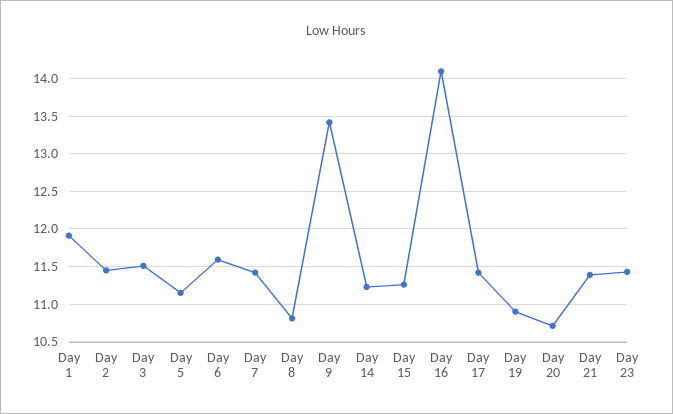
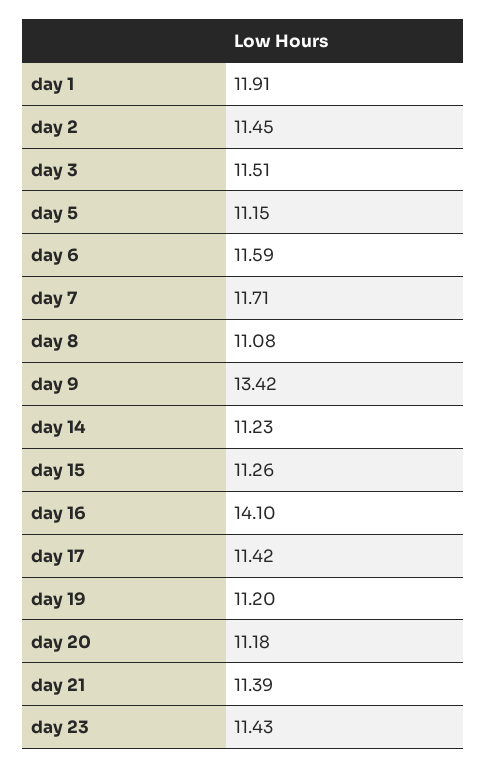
  {
    "Day 1": 11.91,
    "Day 2": 11.45,
    "Day 3": 11.51,
    "Day 5": 11.15,
    "Day 6": 11.59,
-   "Day 7": 11.4,
+   "Day 7": 11.71,
-   "Day 8": 10.8,
+   "Day 8": 11.08,
    "Day 9": 13.42,
    "Day 14": 11.23,
    "Day 15": 11.26,
    "Day 16": 14.1,
    "Day 17": 11.42,
-   "Day 19": 10.9,
+   "Day 19": 11.2,
-   "Day 20": 10.7,
+   "Day 20": 11.18,
    "Day 21": 11.39,
    "Day 23": 11.43
  }

